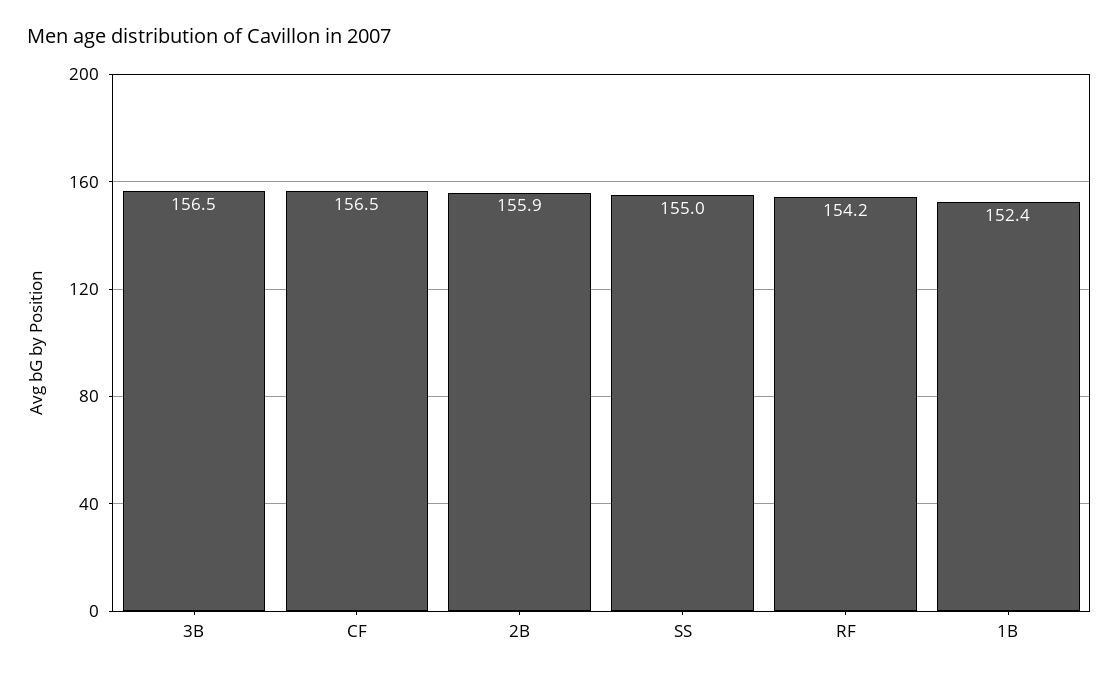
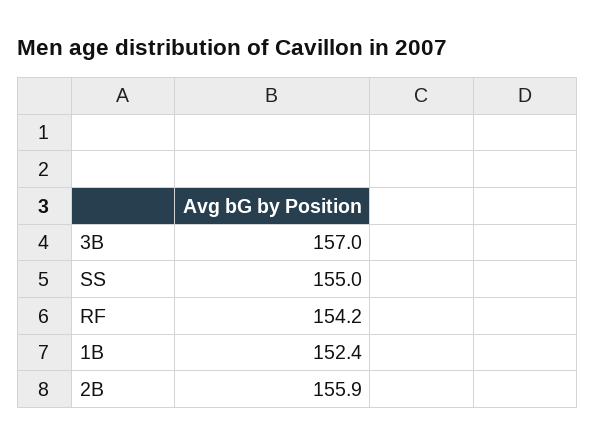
  {
-   "3B": 156.5,
+   "3B": 157,
-   "CF": 156.5,
    "2B": 155.9,
    "SS": 155,
    "RF": 154.2,
    "1B": 152.4
  }

